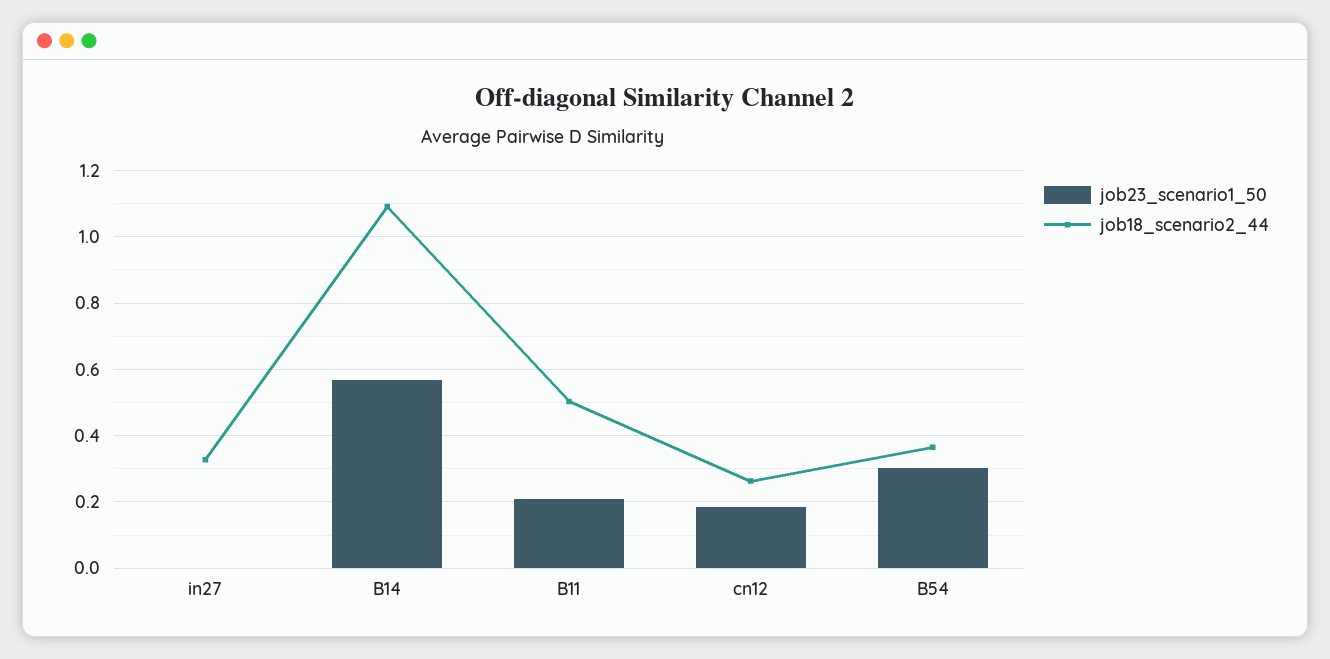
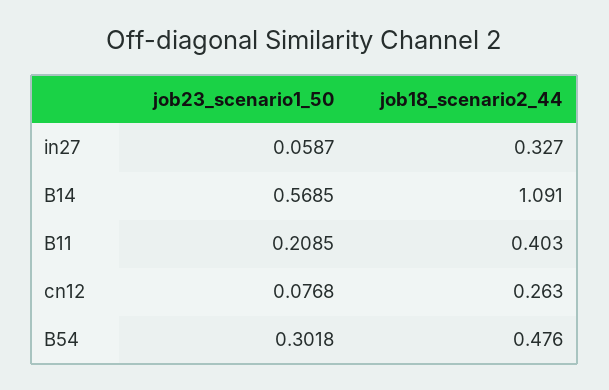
  {
    "job23_scenario1_50": {
-     "in27": 0,
+     "in27": 0.0587,
      "B14": 0.5685,
      "B11": 0.2085,
-     "cn12": 0.18,
+     "cn12": 0.0768,
      "B54": 0.3018
    },
    "job18_scenario2_44": {
      "in27": 0.327,
      "B14": 1.091,
-     "B11": 0.5,
+     "B11": 0.403,
      "cn12": 0.263,
-     "B54": 0.36
+     "B54": 0.476
    }
  }

